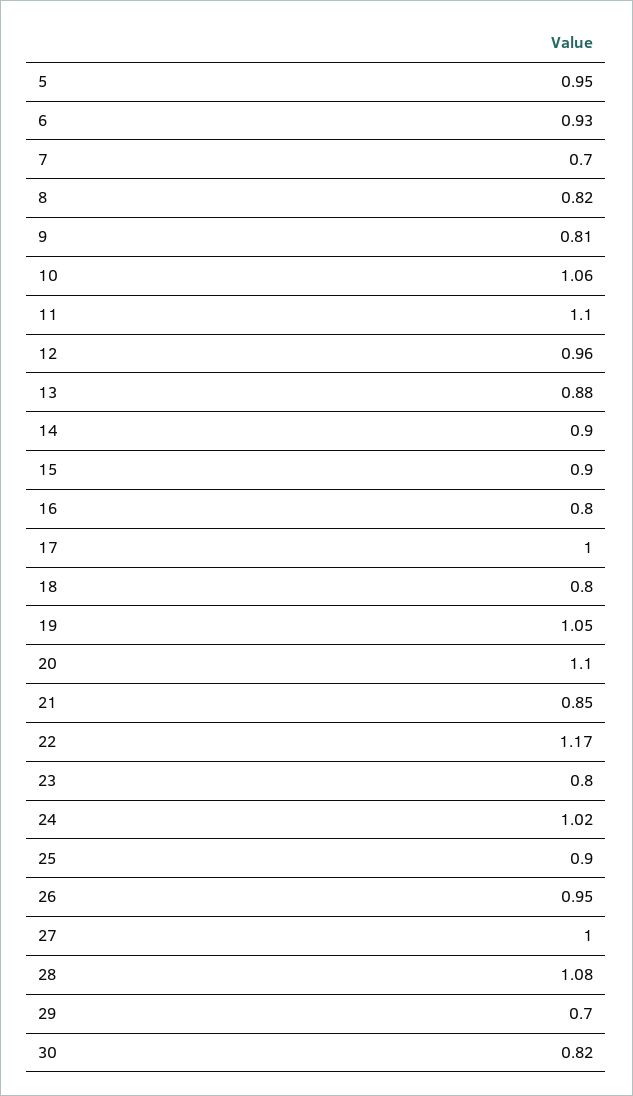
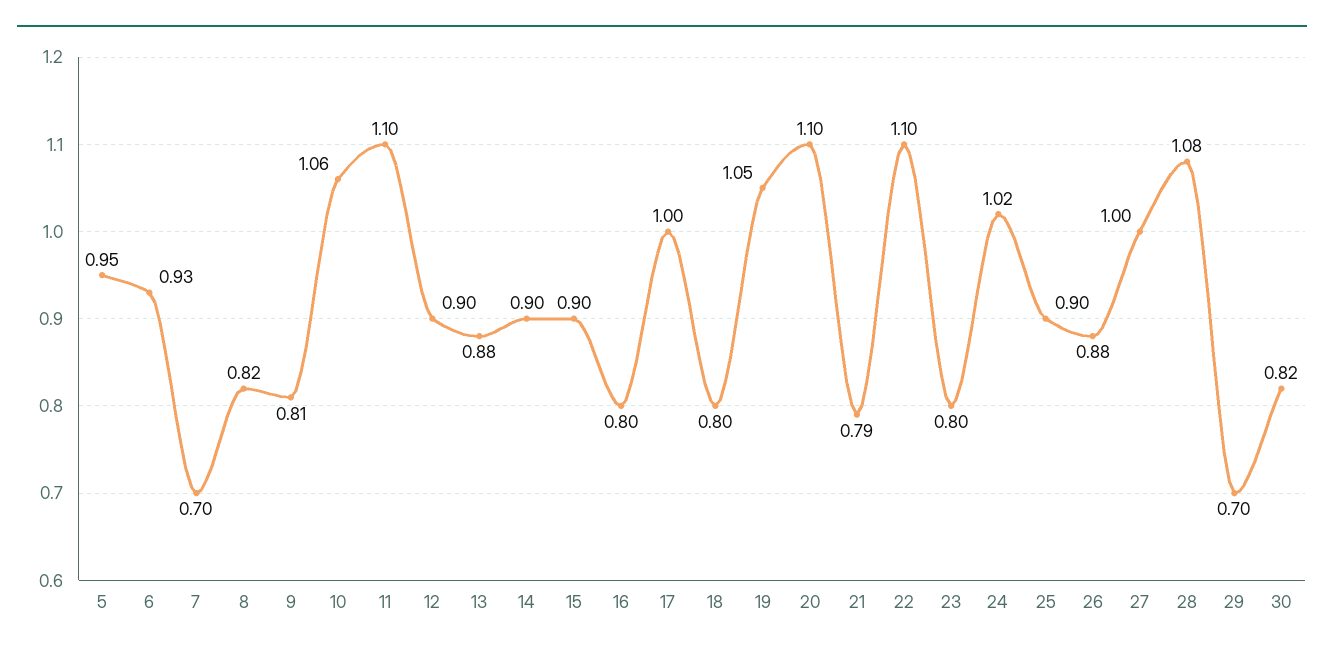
  {
    "5": 0.95,
    "6": 0.93,
    "7": 0.7,
    "8": 0.82,
    "9": 0.81,
    "10": 1.06,
    "11": 1.1,
-   "12": 0.96,
+   "12": 0.9,
    "13": 0.88,
    "14": 0.9,
    "15": 0.9,
    "16": 0.8,
    "17": 1,
    "18": 0.8,
    "19": 1.05,
    "20": 1.1,
-   "21": 0.85,
+   "21": 0.79,
-   "22": 1.17,
+   "22": 1.1,
    "23": 0.8,
    "24": 1.02,
    "25": 0.9,
-   "26": 0.95,
+   "26": 0.88,
    "27": 1,
    "28": 1.08,
    "29": 0.7,
    "30": 0.82
  }

